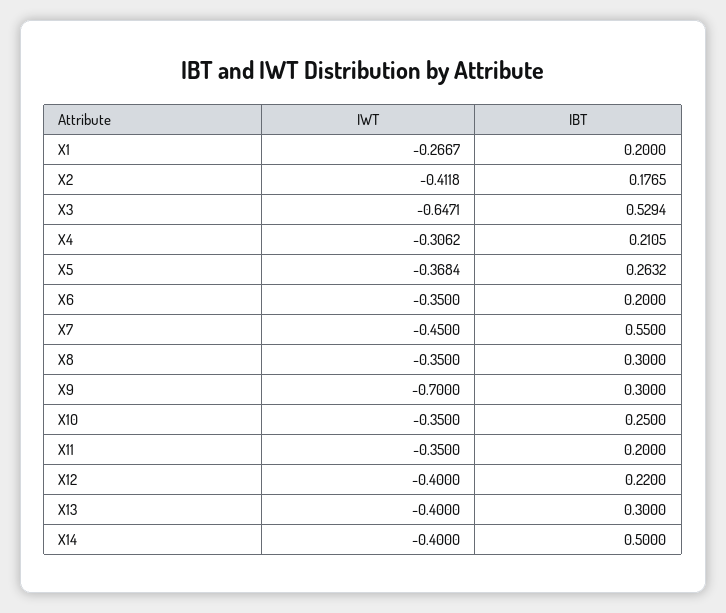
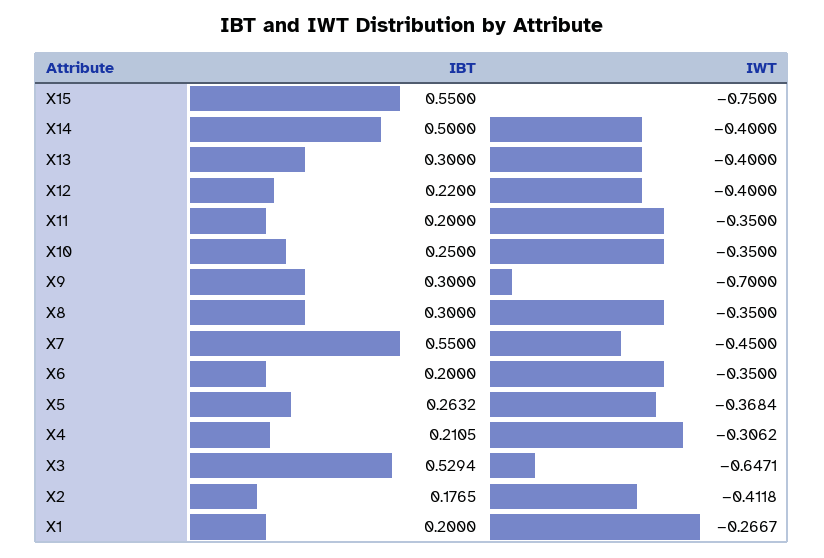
  {
    "IWT": {
      "X1": -0.2667,
      "X2": -0.4118,
      "X3": -0.6471,
      "X4": -0.3062,
      "X5": -0.3684,
      "X6": -0.35,
      "X7": -0.45,
      "X8": -0.35,
      "X9": -0.7,
      "X10": -0.35,
      "X11": -0.35,
      "X12": -0.4,
      "X13": -0.4,
-     "X14": -0.4
+     "X14": -0.4,
+     "X15": -0.75
    },
    "IBT": {
      "X1": 0.2,
      "X2": 0.1765,
      "X3": 0.5294,
      "X4": 0.2105,
      "X5": 0.2632,
      "X6": 0.2,
      "X7": 0.55,
      "X8": 0.3,
      "X9": 0.3,
      "X10": 0.25,
      "X11": 0.2,
      "X12": 0.22,
      "X13": 0.3,
-     "X14": 0.5
+     "X14": 0.5,
+     "X15": 0.55
    }
  }

